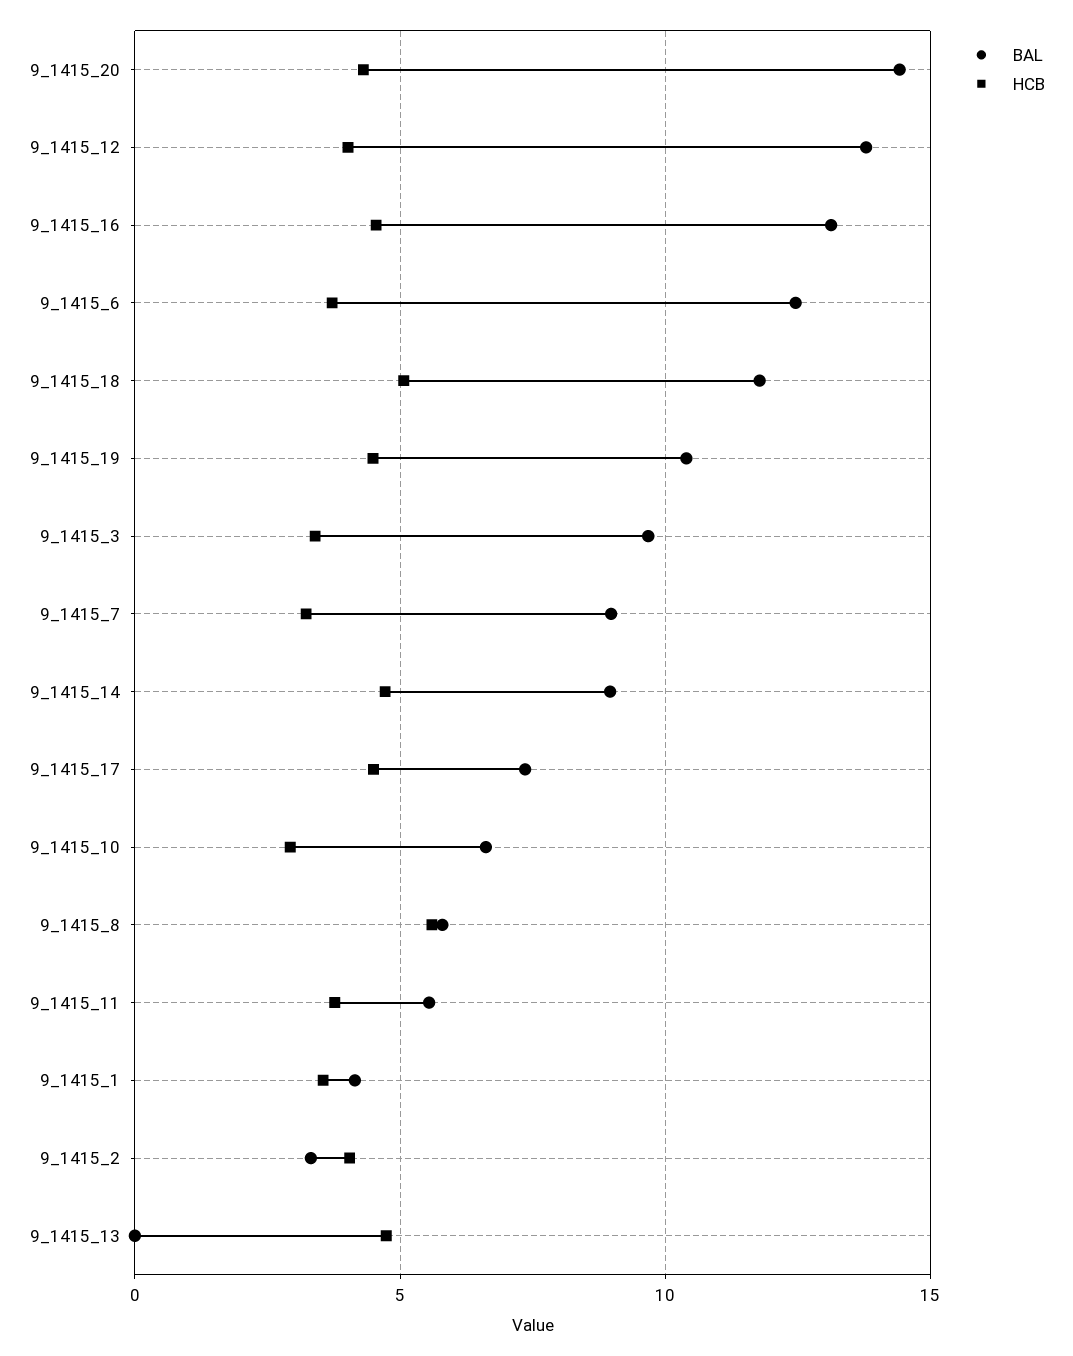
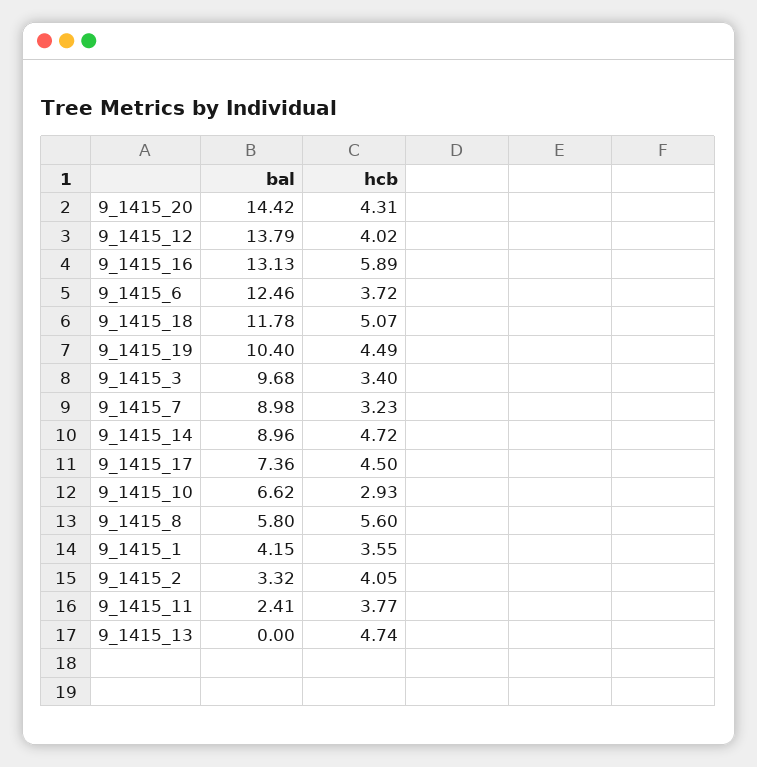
  {
    "BAL": {
      "9_1415_20": 14.42,
      "9_1415_12": 13.79,
      "9_1415_16": 13.13,
      "9_1415_6": 12.46,
      "9_1415_18": 11.78,
      "9_1415_19": 10.4,
      "9_1415_3": 9.68,
      "9_1415_7": 8.98,
      "9_1415_14": 8.96,
      "9_1415_17": 7.36,
      "9_1415_10": 6.62,
      "9_1415_8": 5.8,
-     "9_1415_11": 5.5,
+     "9_1415_11": 2.41,
      "9_1415_1": 4.15,
      "9_1415_2": 3.32,
      "9_1415_13": 0
    },
    "HCB": {
      "9_1415_20": 4.31,
      "9_1415_12": 4.02,
-     "9_1415_16": 4.5,
+     "9_1415_16": 5.89,
      "9_1415_6": 3.72,
      "9_1415_18": 5.07,
      "9_1415_19": 4.49,
      "9_1415_3": 3.4,
      "9_1415_7": 3.23,
      "9_1415_14": 4.72,
      "9_1415_17": 4.5,
      "9_1415_10": 2.93,
      "9_1415_8": 5.6,
      "9_1415_11": 3.77,
      "9_1415_1": 3.55,
      "9_1415_2": 4.05,
      "9_1415_13": 4.74
    }
  }

